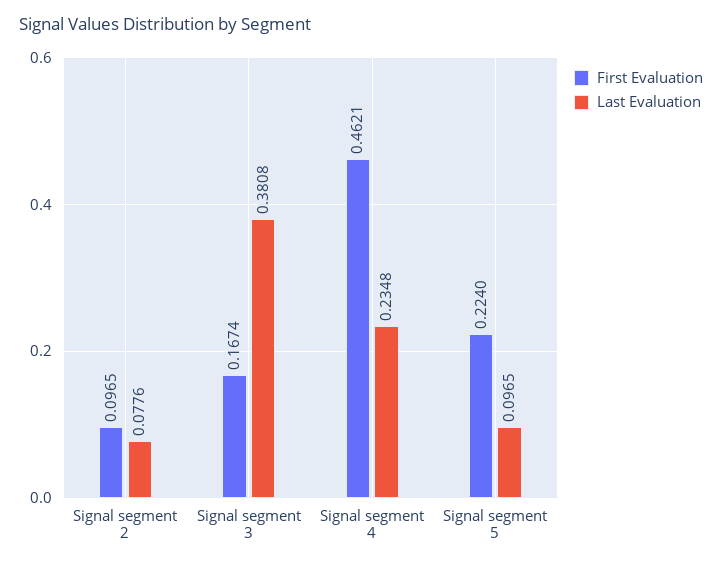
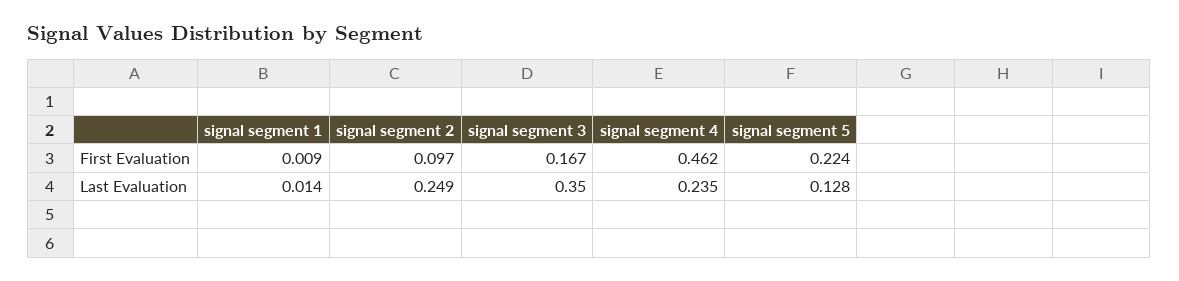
  {
    "First Evaluation": {
      "Signal segment 2": 0.0965,
      "Signal segment 3": 0.1674,
      "Signal segment 4": 0.4621,
-     "Signal segment 5": 0.224
+     "Signal segment 5": 0.224,
+     "signal segment 1": 0.009
    },
    "Last Evaluation": {
-     "Signal segment 2": 0.0776,
+     "Signal segment 2": 0.249,
-     "Signal segment 3": 0.3808,
+     "Signal segment 3": 0.35,
      "Signal segment 4": 0.2348,
-     "Signal segment 5": 0.0965
+     "Signal segment 5": 0.128,
+     "signal segment 1": 0.014
    }
  }

